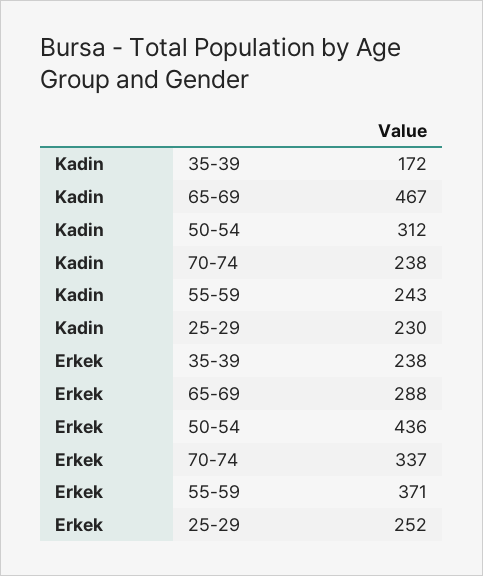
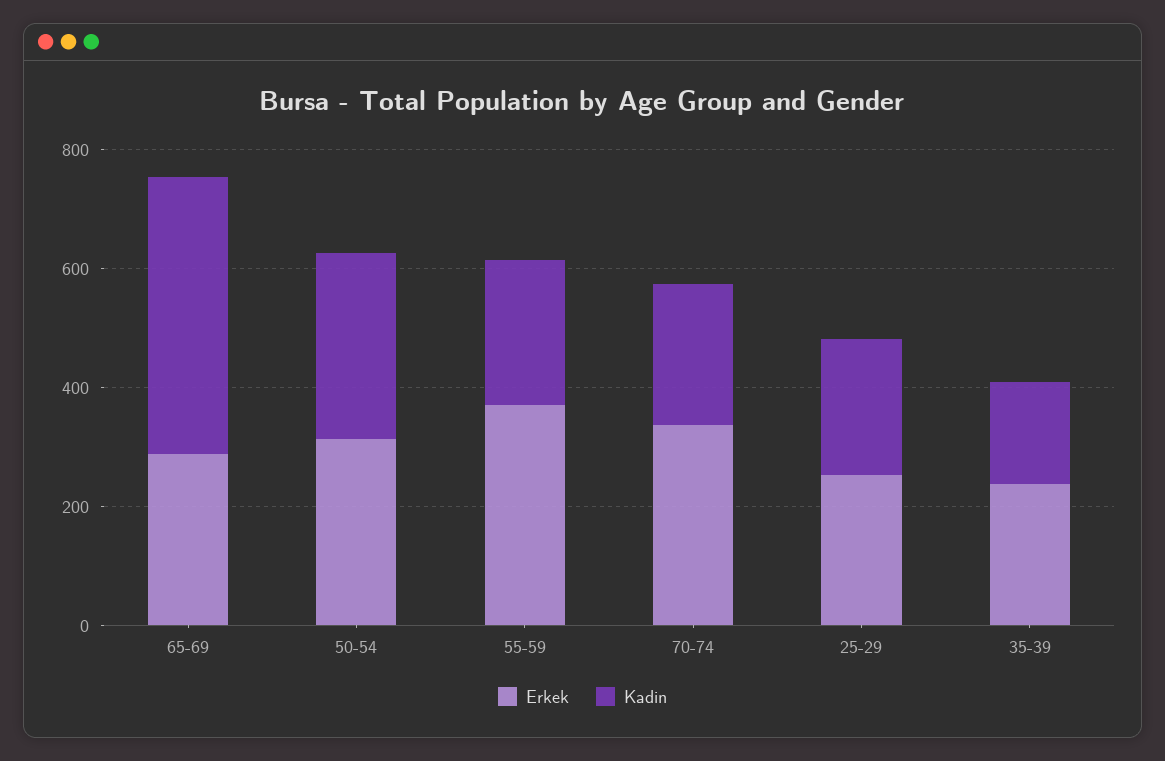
  {
    "Kadin": {
      "35-39": 172,
      "65-69": 467,
      "50-54": 312,
      "70-74": 238,
      "55-59": 243,
      "25-29": 230
    },
    "Erkek": {
      "35-39": 238,
      "65-69": 288,
-     "50-54": 436,
+     "50-54": 300,
      "70-74": 337,
      "55-59": 371,
      "25-29": 252
    }
  }

